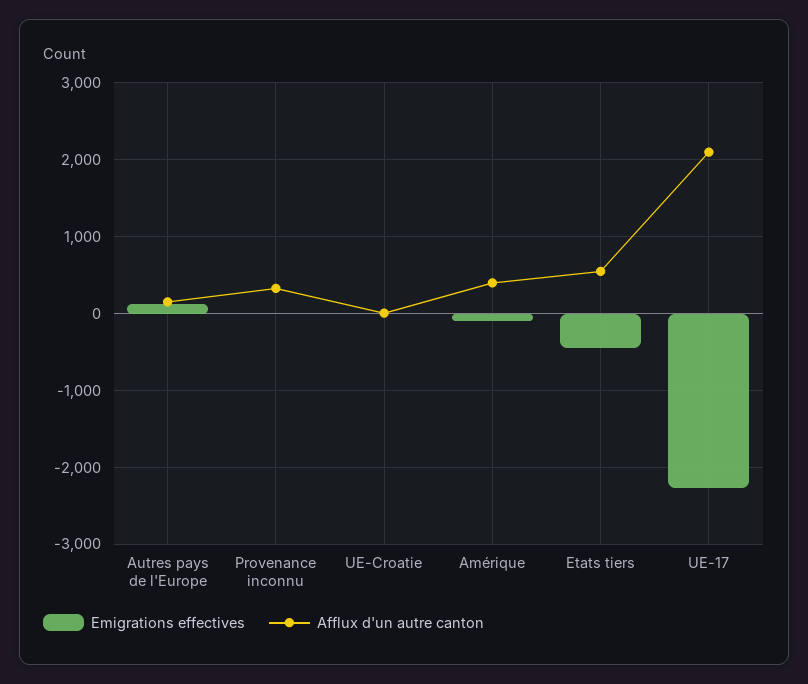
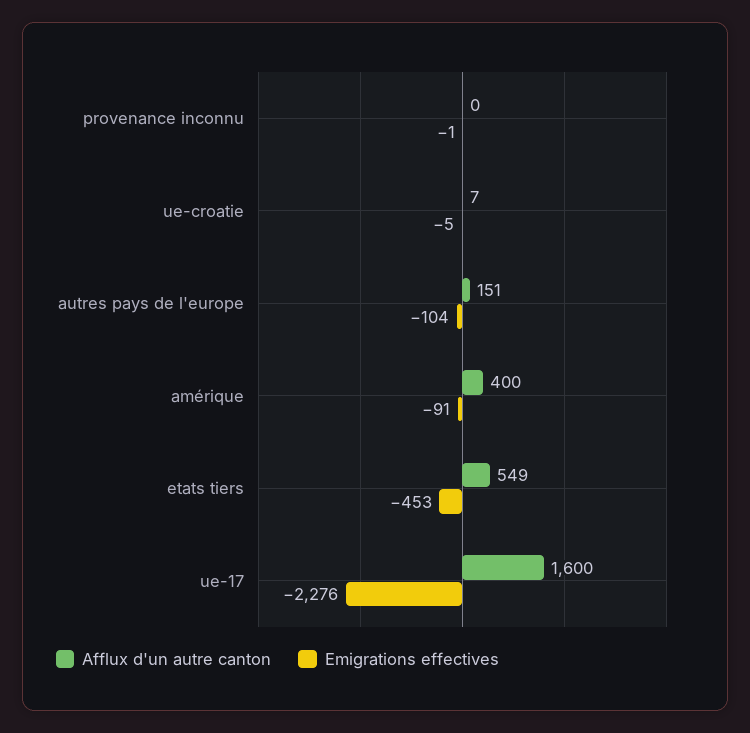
  {
    "Emigrations effectives": {
-     "Autres pays de l'Europe": 100,
+     "Autres pays de l'Europe": -104,
      "Provenance inconnu": -1,
      "UE-Croatie": -5,
      "Amérique": -91,
      "Etats tiers": -453,
      "UE-17": -2276
    },
    "Afflux d'un autre canton": {
      "Autres pays de l'Europe": 151,
-     "Provenance inconnu": 300,
+     "Provenance inconnu": 0,
      "UE-Croatie": 7,
      "Amérique": 400,
      "Etats tiers": 549,
-     "UE-17": 2100
+     "UE-17": 1600
    }
  }

